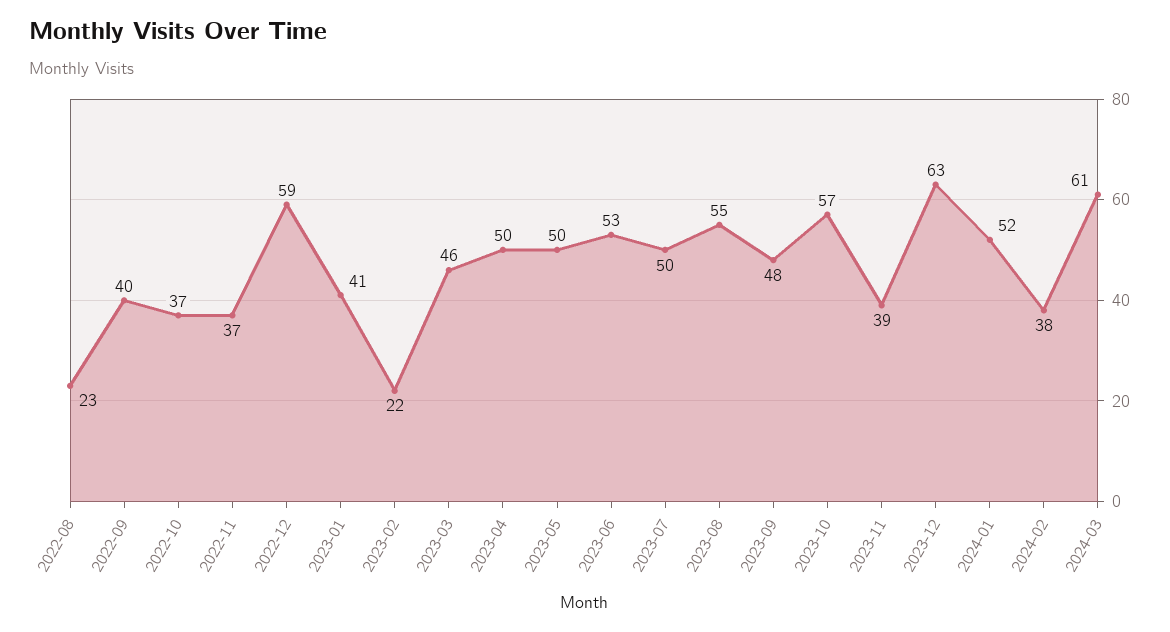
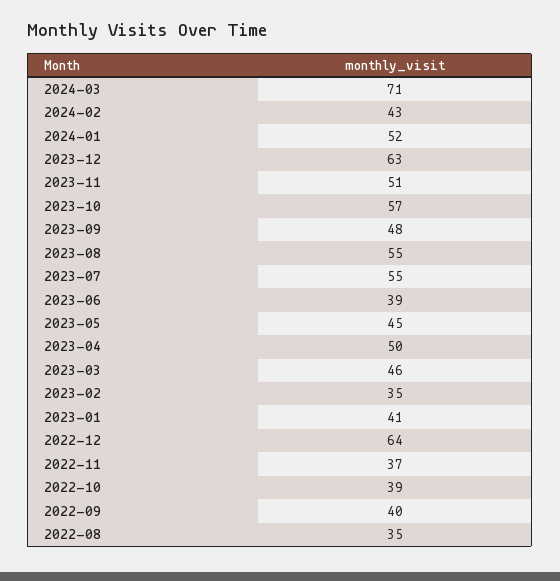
  {
-   "2022-08": 23,
+   "2022-08": 35,
    "2022-09": 40,
-   "2022-10": 37,
+   "2022-10": 39,
    "2022-11": 37,
-   "2022-12": 59,
+   "2022-12": 64,
    "2023-01": 41,
-   "2023-02": 22,
+   "2023-02": 35,
    "2023-03": 46,
    "2023-04": 50,
-   "2023-05": 50,
+   "2023-05": 45,
-   "2023-06": 53,
+   "2023-06": 39,
-   "2023-07": 50,
+   "2023-07": 55,
    "2023-08": 55,
    "2023-09": 48,
    "2023-10": 57,
-   "2023-11": 39,
+   "2023-11": 51,
    "2023-12": 63,
    "2024-01": 52,
-   "2024-02": 38,
+   "2024-02": 43,
-   "2024-03": 61
+   "2024-03": 71
  }

